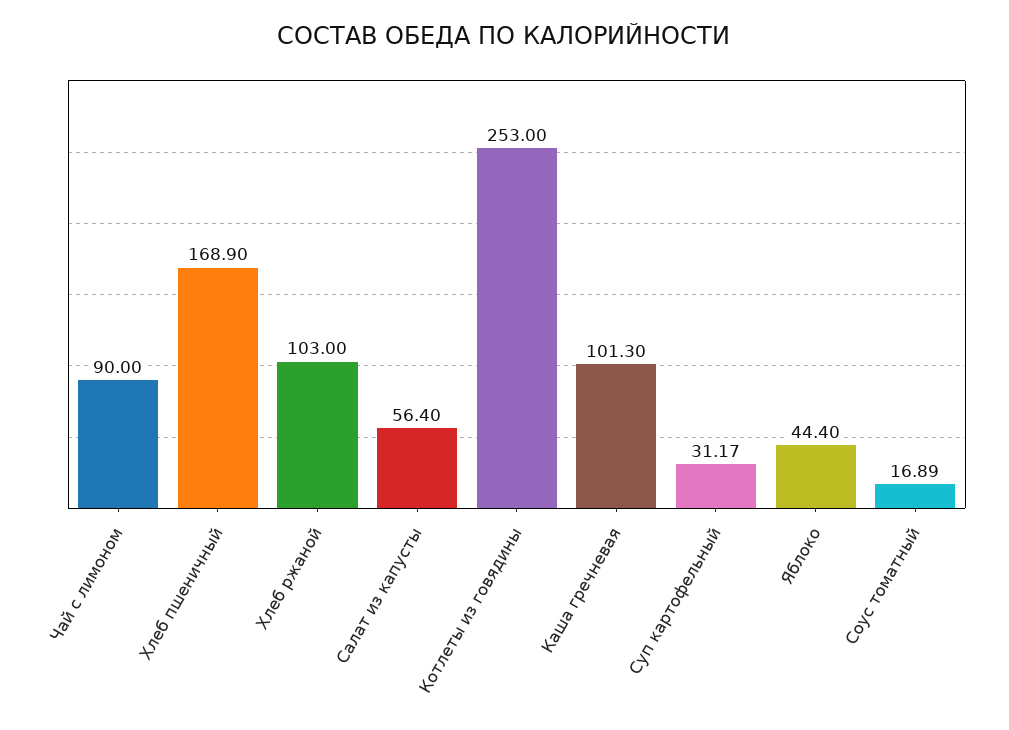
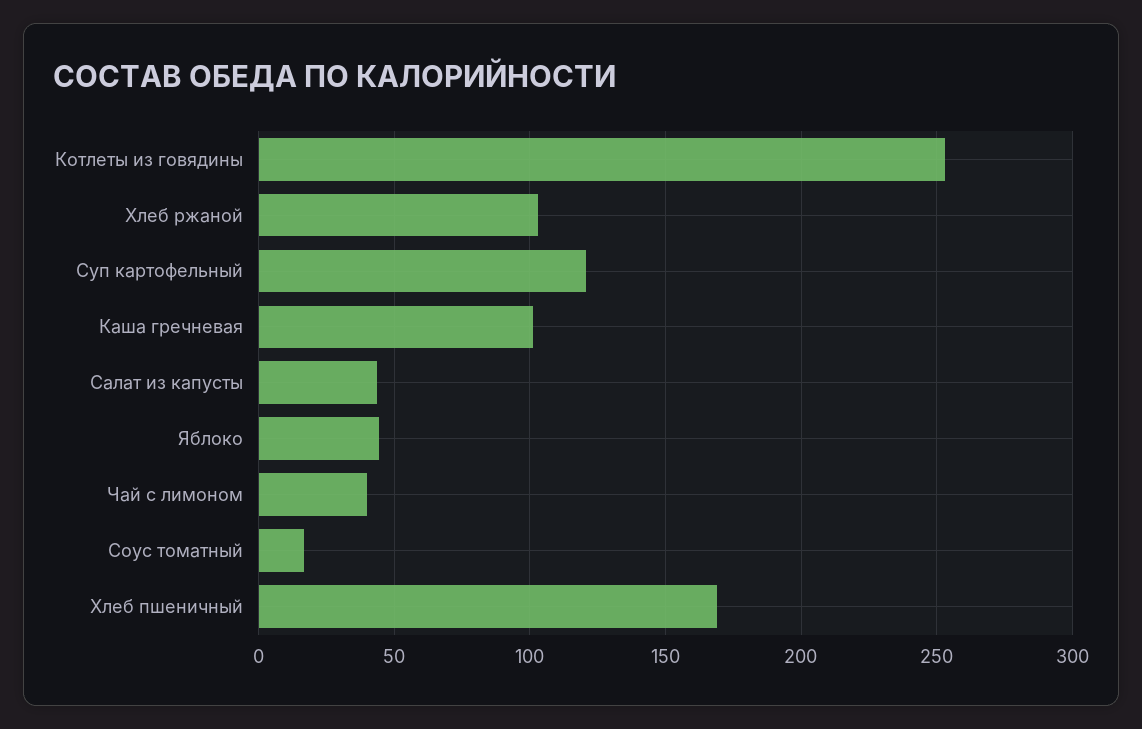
  {
-   "Чай с лимоном": 90,
+   "Чай с лимоном": 40,
    "Хлеб пшеничный": 168.9,
    "Хлеб ржаной": 103,
-   "Салат из капусты": 56.4,
+   "Салат из капусты": 45,
    "Котлеты из говядины": 253,
    "Каша гречневая": 101.3,
-   "Суп картофельный": 31.17,
+   "Суп картофельный": 120,
    "Яблоко": 44.4,
    "Соус томатный": 16.89
  }

